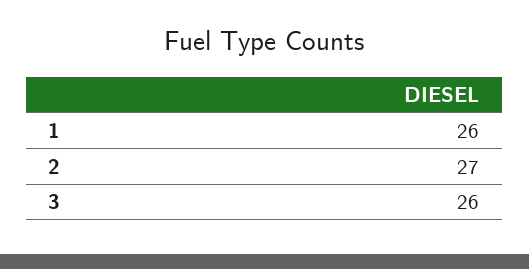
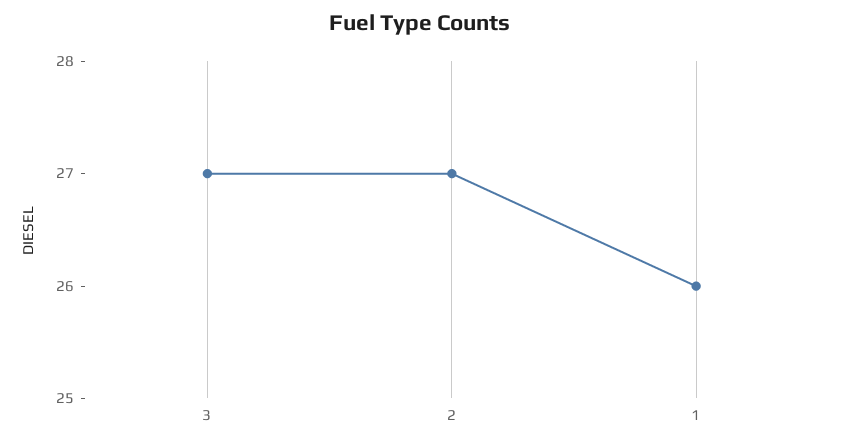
  {
    "1": 26,
    "2": 27,
-   "3": 26
+   "3": 27
  }

